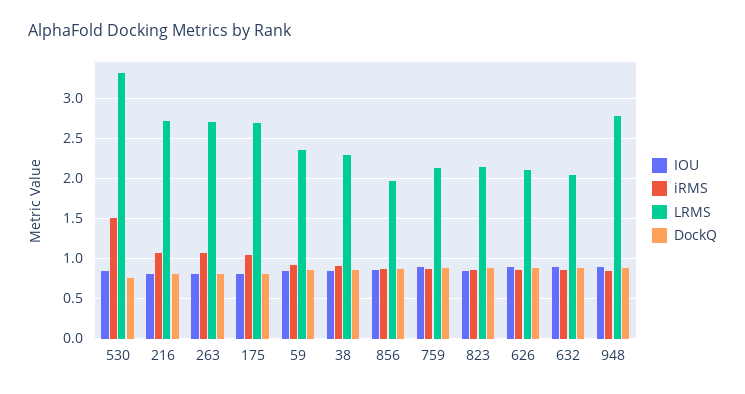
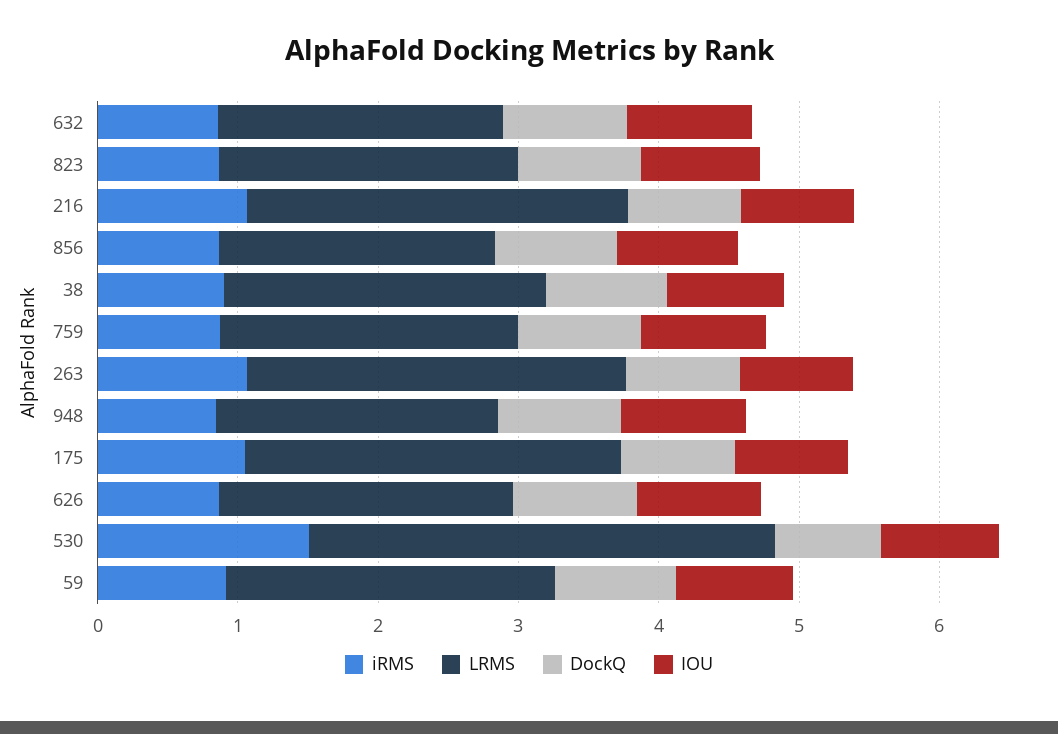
  {
    "IOU": {
      "530": 0.8,
      "216": 0.8,
      "263": 0.8,
      "175": 0.8,
      "59": 0.8,
      "38": 0.8,
      "856": 0.9,
      "759": 0.9,
      "823": 0.8,
      "626": 0.9,
      "632": 0.9,
      "948": 0.9
    },
    "iRMS": {
      "530": 1.5,
      "216": 1.1,
      "263": 1.1,
      "175": 1,
      "59": 0.9,
      "38": 0.9,
      "856": 0.9,
      "759": 0.9,
      "823": 0.9,
      "626": 0.9,
      "632": 0.9,
      "948": 0.8
    },
    "LRMS": {
      "530": 3.3,
      "216": 2.7,
      "263": 2.7,
      "175": 2.7,
      "59": 2.3,
      "38": 2.3,
      "856": 2,
      "759": 2.1,
      "823": 2.1,
      "626": 2.1,
      "632": 2,
-     "948": 2.8
+     "948": 2
    },
    "DockQ": {
      "530": 0.8,
      "216": 0.8,
      "263": 0.8,
      "175": 0.8,
      "59": 0.9,
      "38": 0.9,
      "856": 0.9,
      "759": 0.9,
      "823": 0.9,
      "626": 0.9,
      "632": 0.9,
      "948": 0.9
    }
  }

